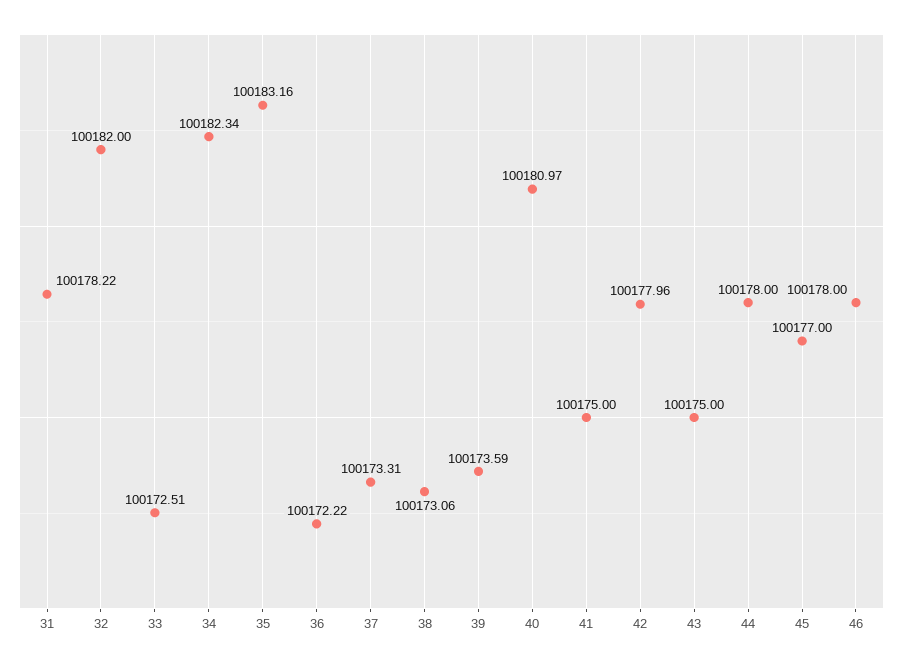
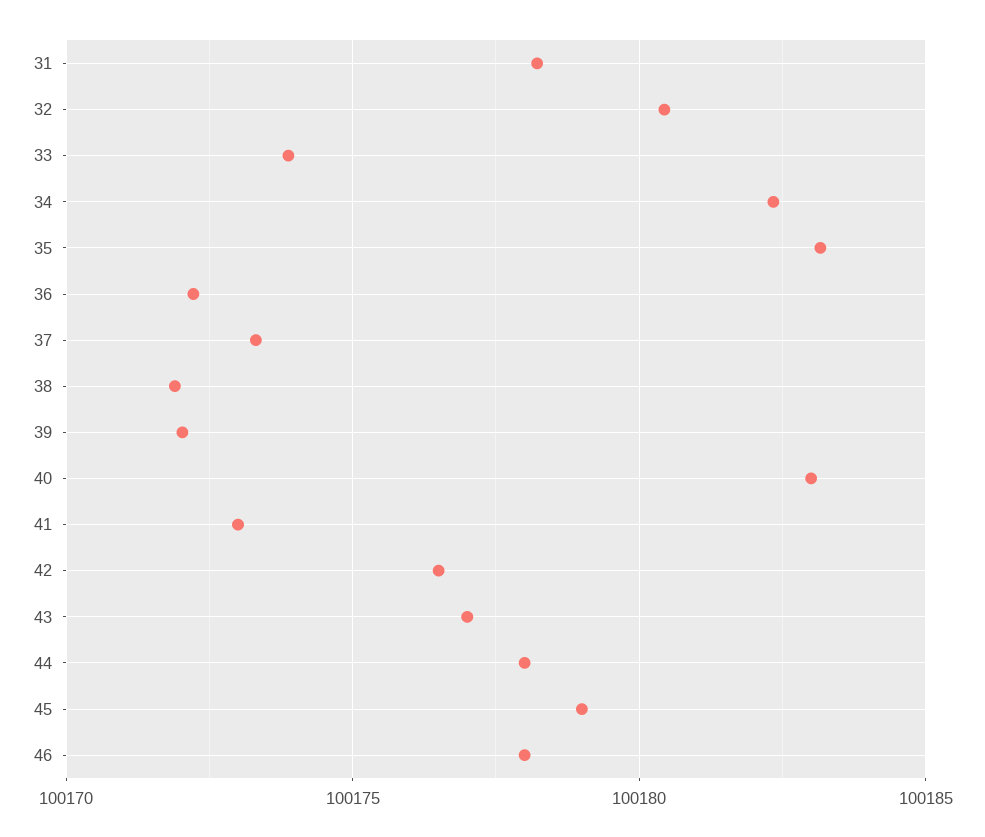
  {
    "31": 100178.22,
-   "32": 100182,
+   "32": 100180.5,
-   "33": 100172.51,
+   "33": 100174,
    "34": 100182.34,
    "35": 100183.16,
    "36": 100172.22,
    "37": 100173.31,
-   "38": 100173.06,
+   "38": 100172,
-   "39": 100173.59,
+   "39": 100172,
-   "40": 100180.97,
+   "40": 100183,
-   "41": 100175,
+   "41": 100173,
-   "42": 100177.96,
+   "42": 100176.5,
-   "43": 100175,
+   "43": 100177,
    "44": 100178,
-   "45": 100177,
+   "45": 100179,
    "46": 100178
  }

